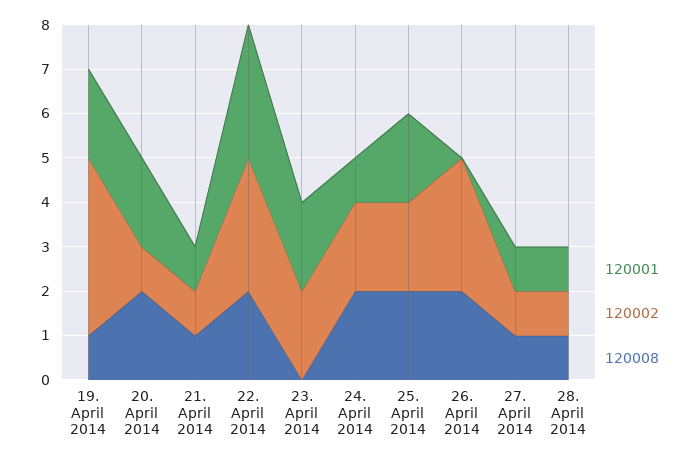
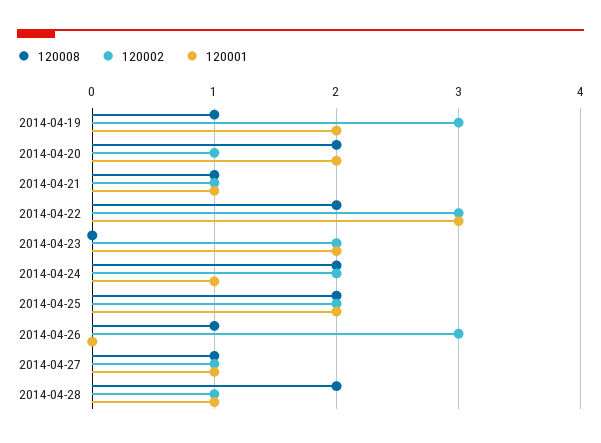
  {
    "120001": {
      "19. April 2014": 2,
      "20. April 2014": 2,
      "21. April 2014": 1,
      "22. April 2014": 3,
      "23. April 2014": 2,
      "24. April 2014": 1,
      "25. April 2014": 2,
      "26. April 2014": 0,
      "27. April 2014": 1,
      "28. April 2014": 1
    },
    "120002": {
-     "19. April 2014": 4,
+     "19. April 2014": 3,
      "20. April 2014": 1,
      "21. April 2014": 1,
      "22. April 2014": 3,
      "23. April 2014": 2,
      "24. April 2014": 2,
      "25. April 2014": 2,
      "26. April 2014": 3,
      "27. April 2014": 1,
      "28. April 2014": 1
    },
    "120008": {
      "19. April 2014": 1,
      "20. April 2014": 2,
      "21. April 2014": 1,
      "22. April 2014": 2,
      "23. April 2014": 0,
      "24. April 2014": 2,
      "25. April 2014": 2,
-     "26. April 2014": 2,
+     "26. April 2014": 1,
      "27. April 2014": 1,
-     "28. April 2014": 1
+     "28. April 2014": 2
    }
  }

